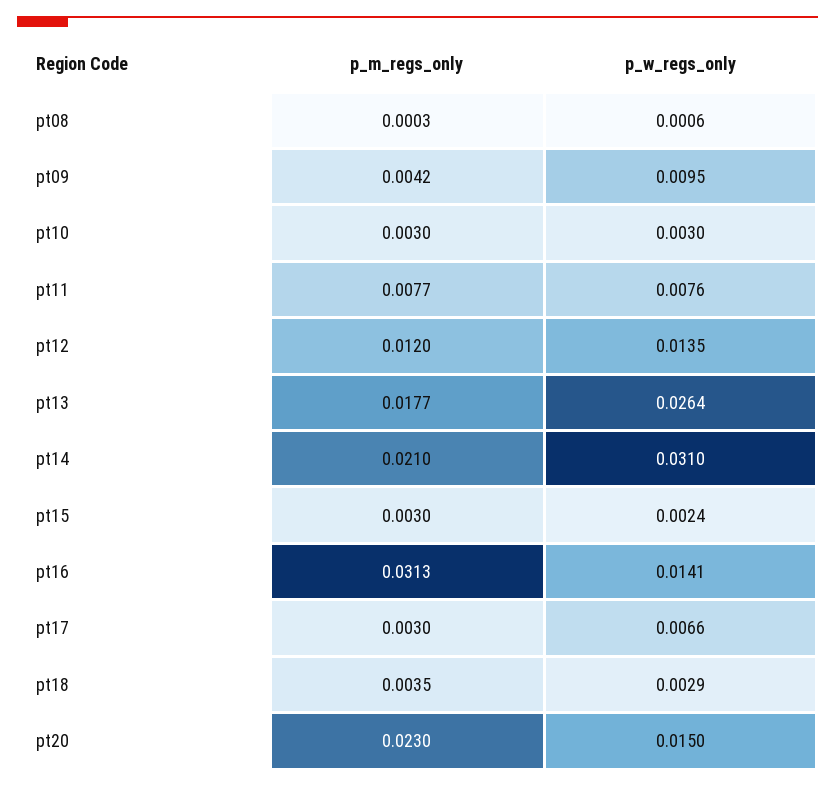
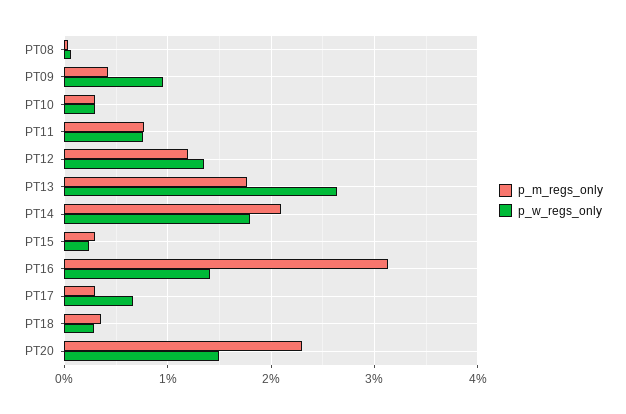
  {
    "p_m_regs_only": {
      "pt08": 0.0003,
      "pt09": 0.0042,
      "pt10": 0.003,
      "pt11": 0.0077,
      "pt12": 0.012,
      "pt13": 0.0177,
      "pt14": 0.021,
      "pt15": 0.003,
      "pt16": 0.0313,
      "pt17": 0.003,
      "pt18": 0.0035,
      "pt20": 0.023
    },
    "p_w_regs_only": {
      "pt08": 0.0006,
      "pt09": 0.0095,
      "pt10": 0.003,
      "pt11": 0.0076,
      "pt12": 0.0135,
      "pt13": 0.0264,
-     "pt14": 0.031,
+     "pt14": 0.018,
      "pt15": 0.0024,
      "pt16": 0.0141,
      "pt17": 0.0066,
      "pt18": 0.0029,
      "pt20": 0.015
    }
  }

